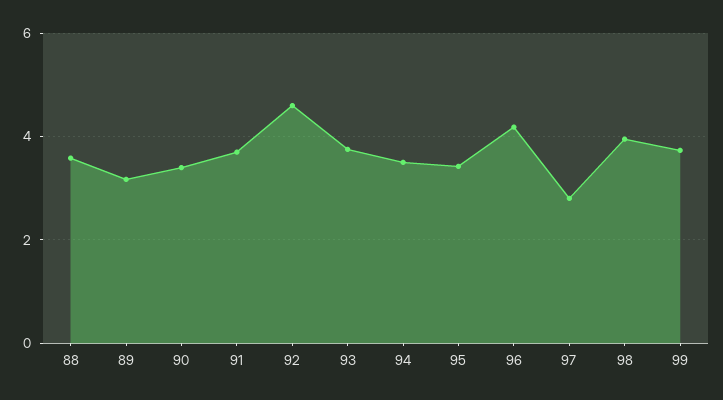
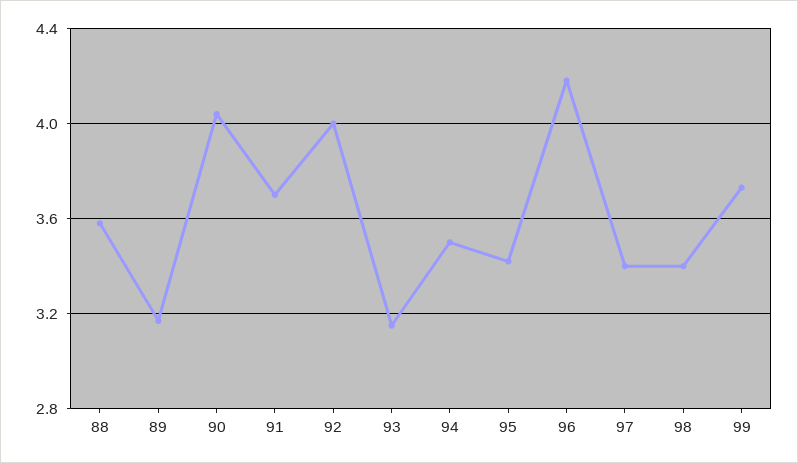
  {
    "88": 3.6,
    "89": 3.15,
-   "90": 3.4,
+   "90": 4.05,
    "91": 3.7,
-   "92": 4.6,
+   "92": 4,
-   "93": 3.8,
+   "93": 3.15,
    "94": 3.5,
    "95": 3.4,
    "96": 4.2,
-   "97": 2.8,
+   "97": 3.4,
-   "98": 4,
+   "98": 3.4,
    "99": 3.75
  }

